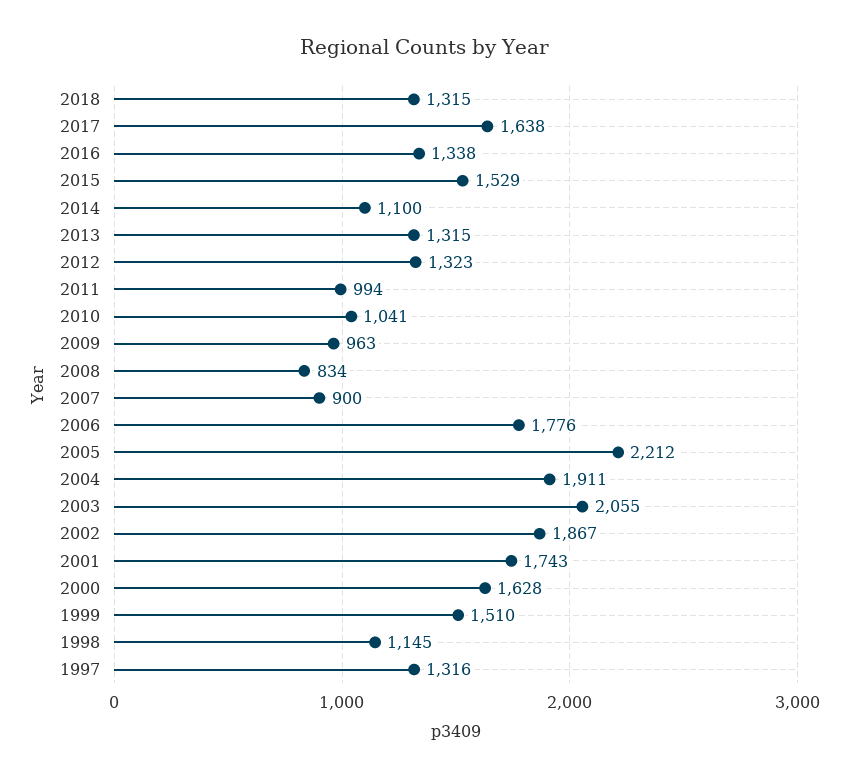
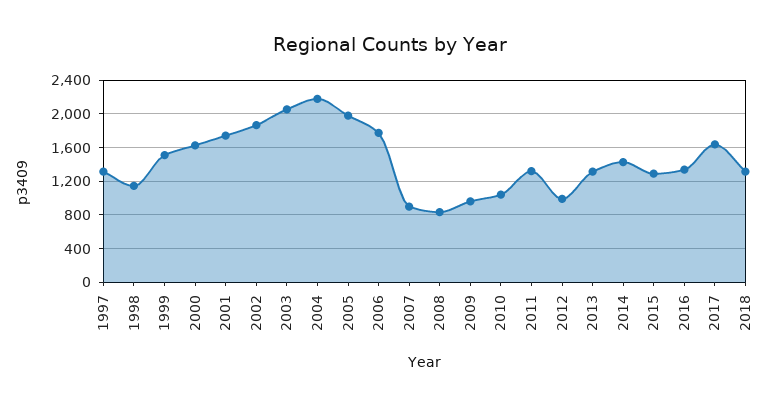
  {
    "2018": 1315,
    "2017": 1638,
    "2016": 1338,
-   "2015": 1529,
+   "2015": 1300,
-   "2014": 1100,
+   "2014": 1400,
    "2013": 1315,
-   "2012": 1323,
+   "2012": 1000,
-   "2011": 994,
+   "2011": 1300,
    "2010": 1041,
    "2009": 963,
    "2008": 834,
    "2007": 900,
    "2006": 1776,
-   "2005": 2212,
+   "2005": 2000,
-   "2004": 1911,
+   "2004": 2200,
    "2003": 2055,
    "2002": 1867,
    "2001": 1743,
    "2000": 1628,
    "1999": 1510,
    "1998": 1145,
    "1997": 1316
  }

